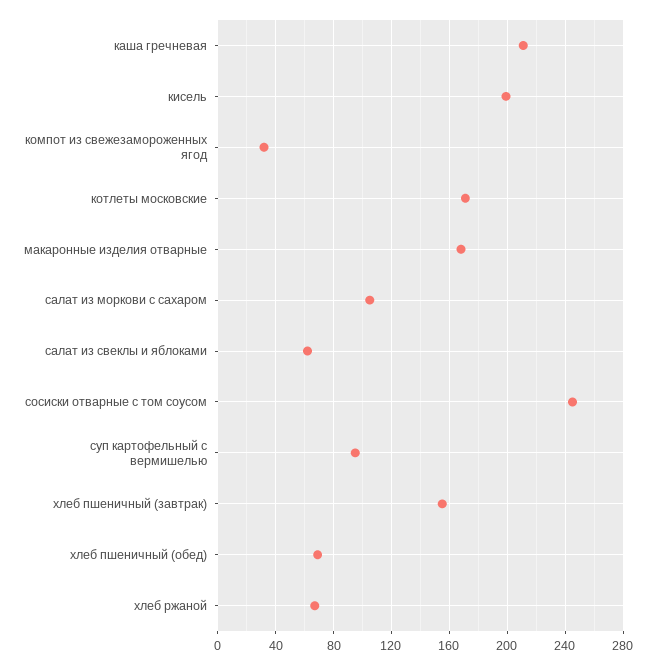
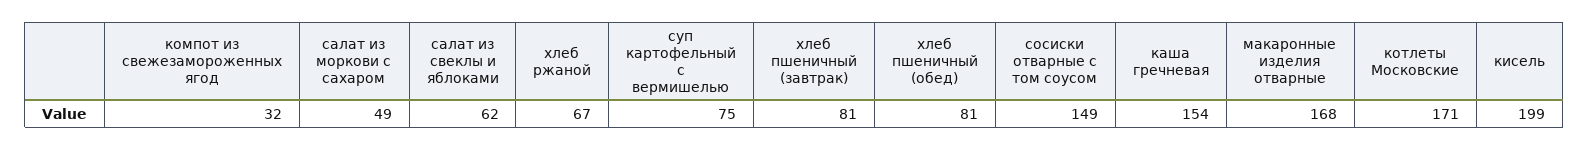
  {
-   "каша гречневая": 210,
+   "каша гречневая": 154,
    "кисель": 199,
    "компот из свежезамороженных ягод": 32,
    "котлеты московские": 171,
    "макаронные изделия отварные": 168,
-   "салат из моркови с сахаром": 105,
+   "салат из моркови с сахаром": 49,
    "салат из свеклы и яблоками": 62,
-   "сосиски отварные с том соусом": 245,
+   "сосиски отварные с том соусом": 149,
-   "суп картофельный с вермишелью": 95,
+   "суп картофельный с вермишелью": 75,
-   "хлеб пшеничный (завтрак)": 155,
+   "хлеб пшеничный (завтрак)": 81,
-   "хлеб пшеничный (обед)": 70,
+   "хлеб пшеничный (обед)": 81,
    "хлеб ржаной": 67
  }

